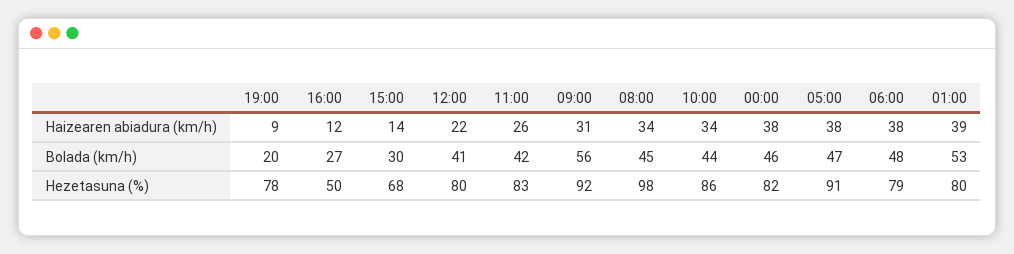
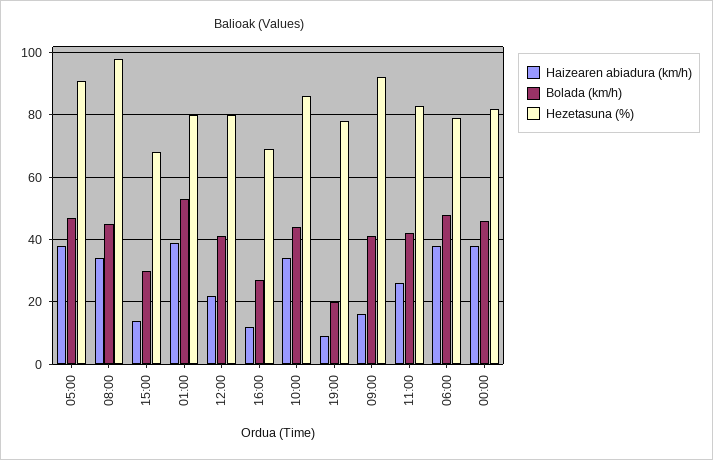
  {
    "Haizearen abiadura (km/h)": {
      "19:00": 9,
      "16:00": 12,
      "15:00": 14,
      "12:00": 22,
      "11:00": 26,
-     "09:00": 31,
+     "09:00": 15,
      "08:00": 34,
      "10:00": 34,
      "00:00": 38,
      "05:00": 38,
      "06:00": 38,
      "01:00": 39
    },
    "Bolada (km/h)": {
      "19:00": 20,
      "16:00": 27,
      "15:00": 30,
      "12:00": 41,
      "11:00": 42,
-     "09:00": 56,
+     "09:00": 40,
      "08:00": 45,
      "10:00": 44,
      "00:00": 46,
      "05:00": 47,
      "06:00": 48,
      "01:00": 53
    },
    "Hezetasuna (%)": {
      "19:00": 78,
-     "16:00": 50,
+     "16:00": 70,
      "15:00": 68,
      "12:00": 80,
      "11:00": 83,
      "09:00": 92,
      "08:00": 98,
      "10:00": 86,
      "00:00": 82,
      "05:00": 91,
      "06:00": 79,
      "01:00": 80
    }
  }

